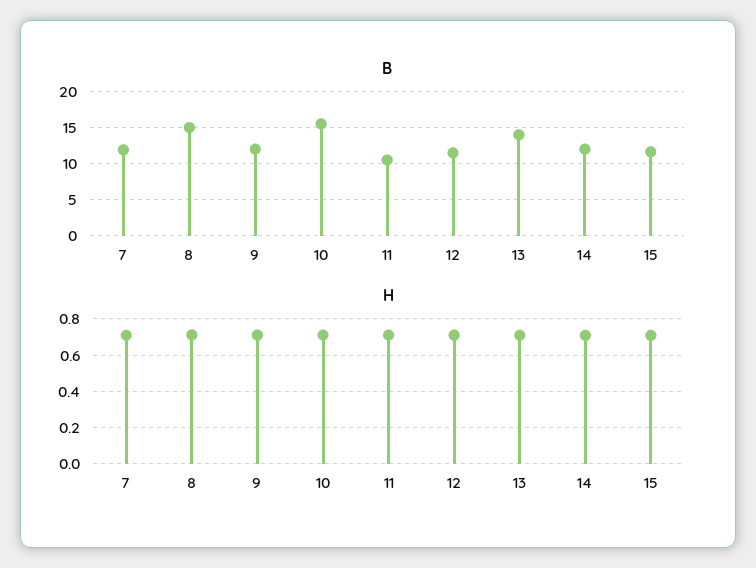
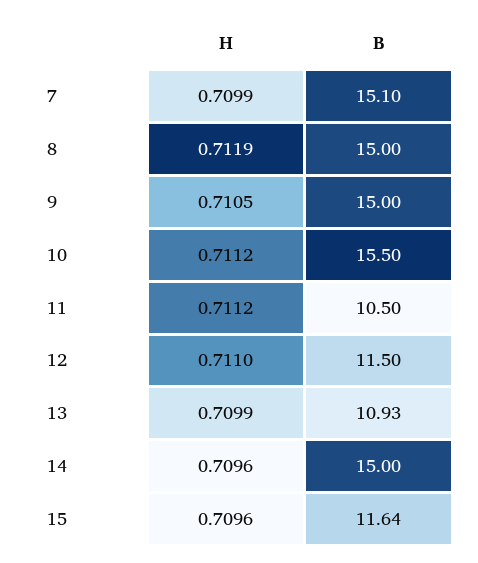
  {
    "B": {
-     "7": 12,
+     "7": 15.1,
      "8": 15,
-     "9": 12,
+     "9": 15,
      "10": 15.5,
      "11": 10.5,
      "12": 11.5,
-     "13": 14,
+     "13": 10.93,
-     "14": 12,
+     "14": 15,
      "15": 11.64
    },
    "H": {
      "7": 0.7099,
      "8": 0.7119,
      "9": 0.7105,
      "10": 0.7112,
      "11": 0.7112,
      "12": 0.711,
      "13": 0.7099,
      "14": 0.7096,
      "15": 0.7096
    }
  }

